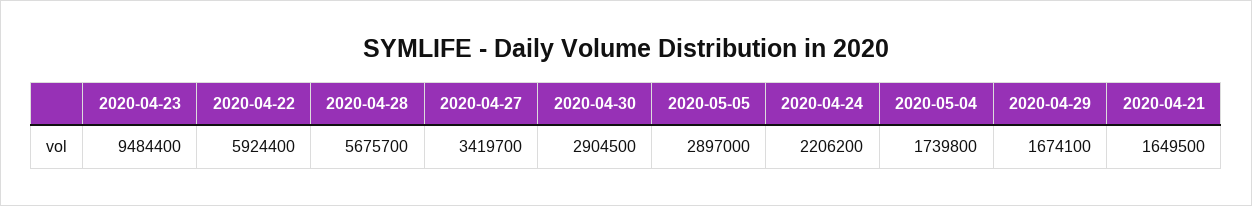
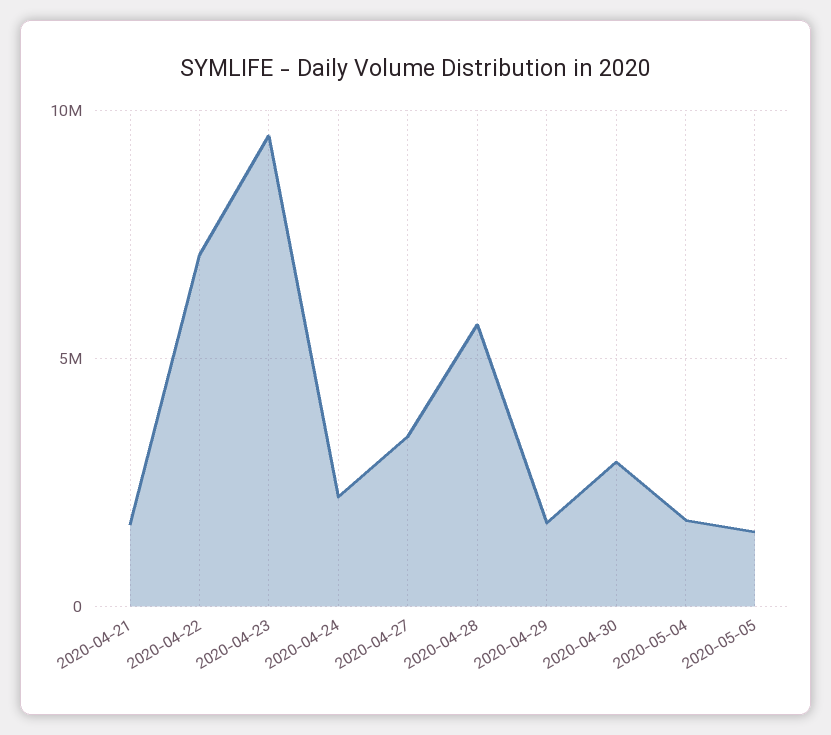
  {
    "2020-04-23": 9484400,
-   "2020-04-22": 5924400,
+   "2020-04-22": 7000000,
    "2020-04-28": 5675700,
    "2020-04-27": 3419700,
    "2020-04-30": 2904500,
-   "2020-05-05": 2897000,
+   "2020-05-05": 1500000,
    "2020-04-24": 2206200,
    "2020-05-04": 1739800,
    "2020-04-29": 1674100,
    "2020-04-21": 1649500
  }

